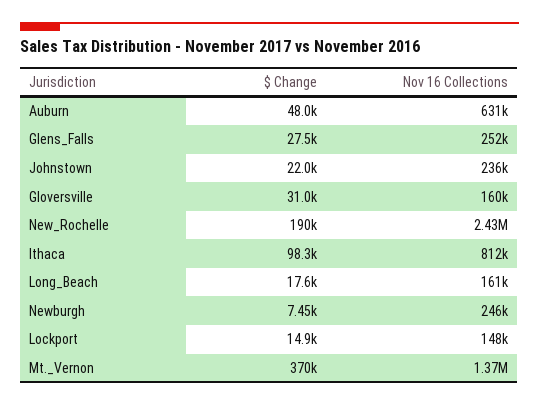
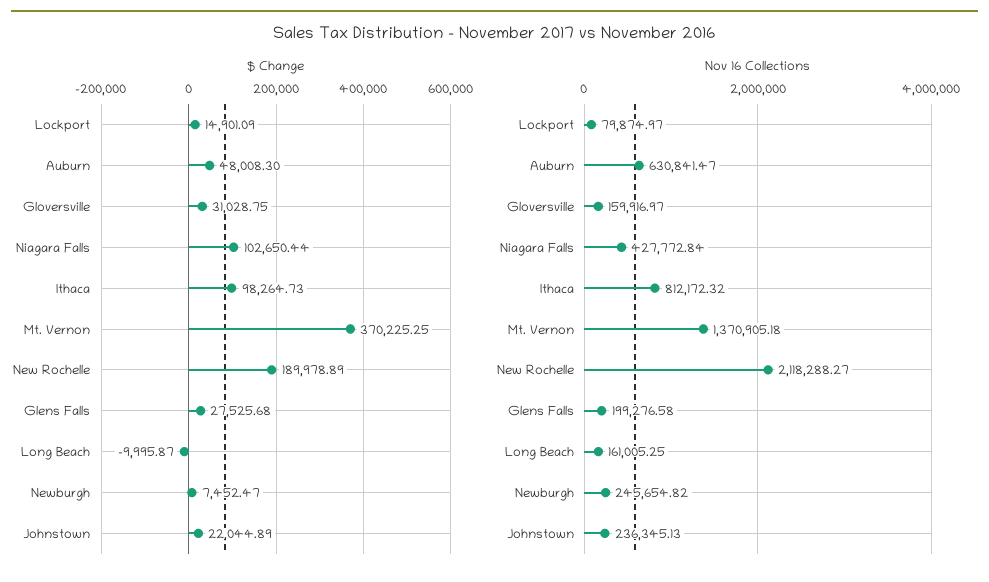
  {
    "$ Change": {
      "Auburn": 48008.3,
      "Glens_Falls": 27525.68,
      "Johnstown": 22044.89,
      "Gloversville": 31028.75,
      "New_Rochelle": 189978.89,
      "Ithaca": 98264.73,
-     "Long_Beach": 17600,
+     "Long_Beach": -9995.87,
      "Newburgh": 7452.47,
      "Lockport": 14901.09,
-     "Mt._Vernon": 370225.25
+     "Mt._Vernon": 370225.25,
+     "Niagara Falls": 102650.44
    },
    "Nov 16 Collections": {
      "Auburn": 630841.47,
-     "Glens_Falls": 252000,
+     "Glens_Falls": 199276.58,
      "Johnstown": 236345.13,
      "Gloversville": 159916.97,
-     "New_Rochelle": 2430000,
+     "New_Rochelle": 2118288.27,
      "Ithaca": 812172.32,
      "Long_Beach": 161005.25,
      "Newburgh": 245654.82,
-     "Lockport": 148000,
+     "Lockport": 79874.97,
-     "Mt._Vernon": 1370905.18
+     "Mt._Vernon": 1370905.18,
+     "Niagara Falls": 427772.84
    }
  }

